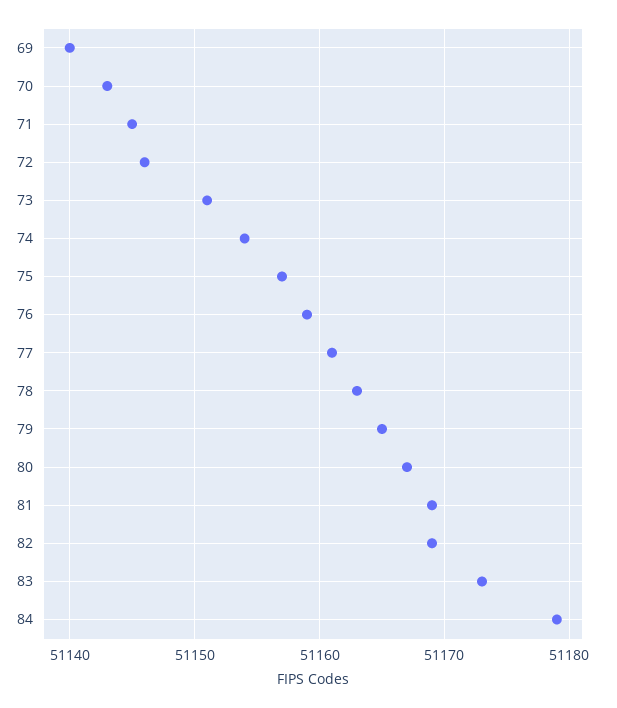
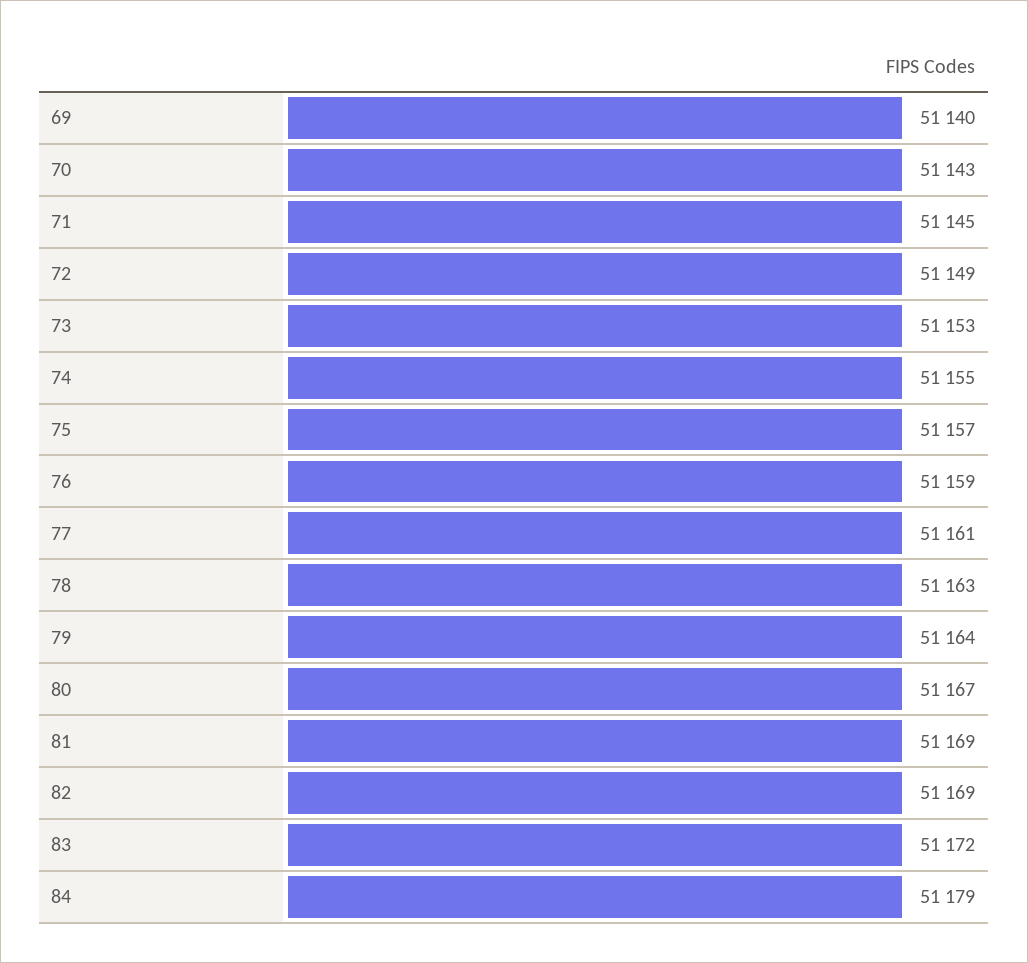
  {
    "69": 51140,
    "70": 51143,
    "71": 51145,
-   "72": 51146,
+   "72": 51149,
-   "73": 51151,
+   "73": 51153,
-   "74": 51154,
+   "74": 51155,
    "75": 51157,
    "76": 51159,
    "77": 51161,
    "78": 51163,
-   "79": 51165,
+   "79": 51164,
    "80": 51167,
    "81": 51169,
    "82": 51169,
-   "83": 51173,
+   "83": 51172,
    "84": 51179
  }

